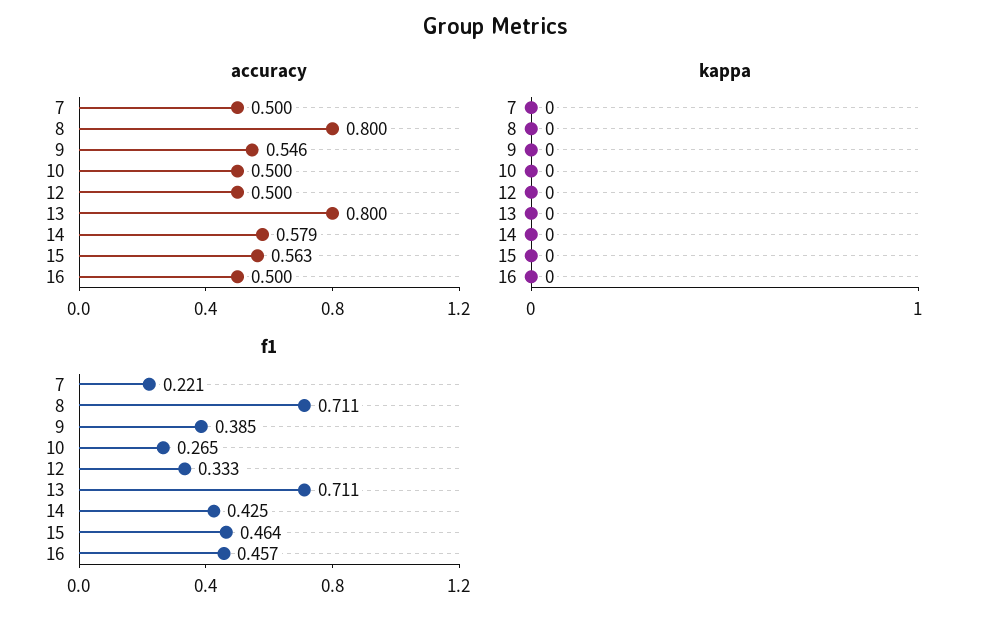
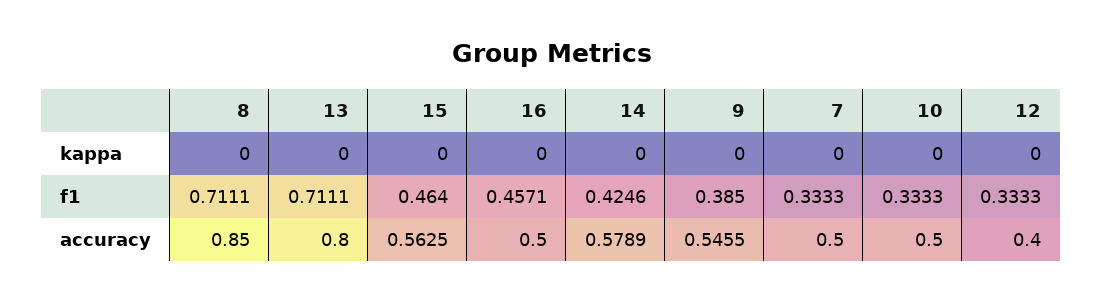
  {
    "accuracy": {
      "7": 0.5,
-     "8": 0.8,
+     "8": 0.85,
      "9": 0.5455,
      "10": 0.5,
-     "12": 0.5,
+     "12": 0.4,
      "13": 0.8,
      "14": 0.5789,
      "15": 0.5625,
      "16": 0.5
    },
    "kappa": {
      "7": 0,
      "8": 0,
      "9": 0,
      "10": 0,
      "12": 0,
      "13": 0,
      "14": 0,
      "15": 0,
      "16": 0
    },
    "f1": {
-     "7": 0.221,
+     "7": 0.3333,
      "8": 0.7111,
      "9": 0.385,
-     "10": 0.265,
+     "10": 0.3333,
      "12": 0.3333,
      "13": 0.7111,
      "14": 0.4246,
      "15": 0.464,
      "16": 0.4571
    }
  }

